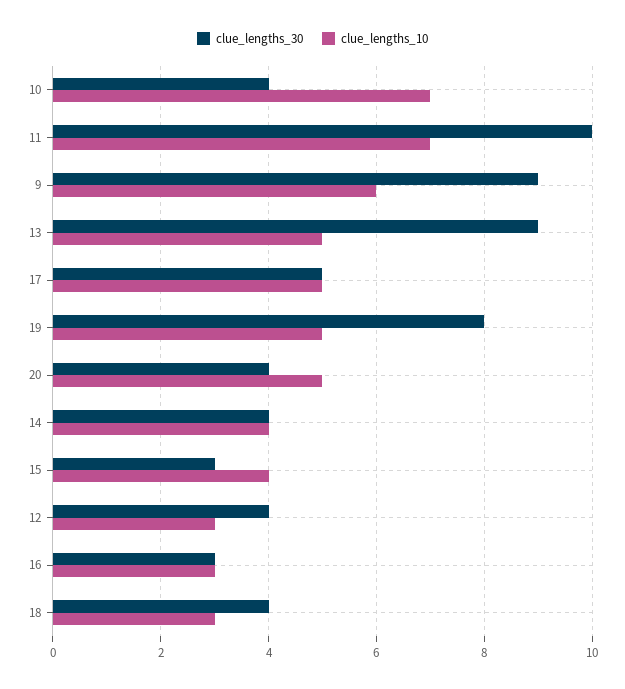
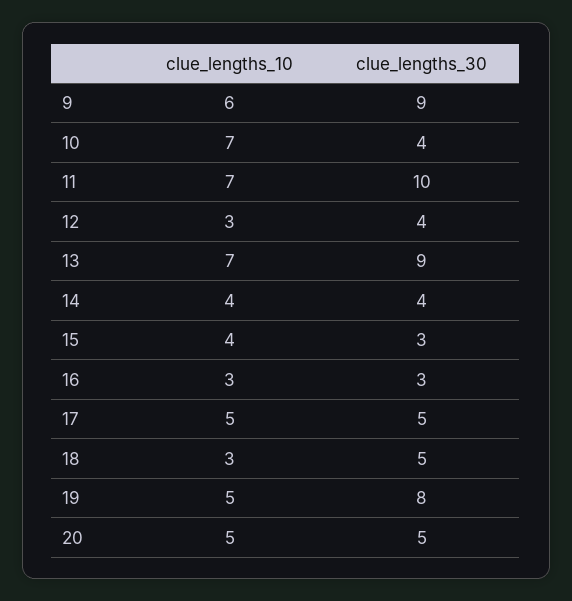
  {
    "clue_lengths_30": {
      "10": 4,
      "11": 10,
      "9": 9,
      "13": 9,
      "17": 5,
      "19": 8,
-     "20": 4,
+     "20": 5,
      "14": 4,
      "15": 3,
      "12": 4,
      "16": 3,
-     "18": 4
+     "18": 5
    },
    "clue_lengths_10": {
      "10": 7,
      "11": 7,
      "9": 6,
-     "13": 5,
+     "13": 7,
      "17": 5,
      "19": 5,
      "20": 5,
      "14": 4,
      "15": 4,
      "12": 3,
      "16": 3,
      "18": 3
    }
  }

